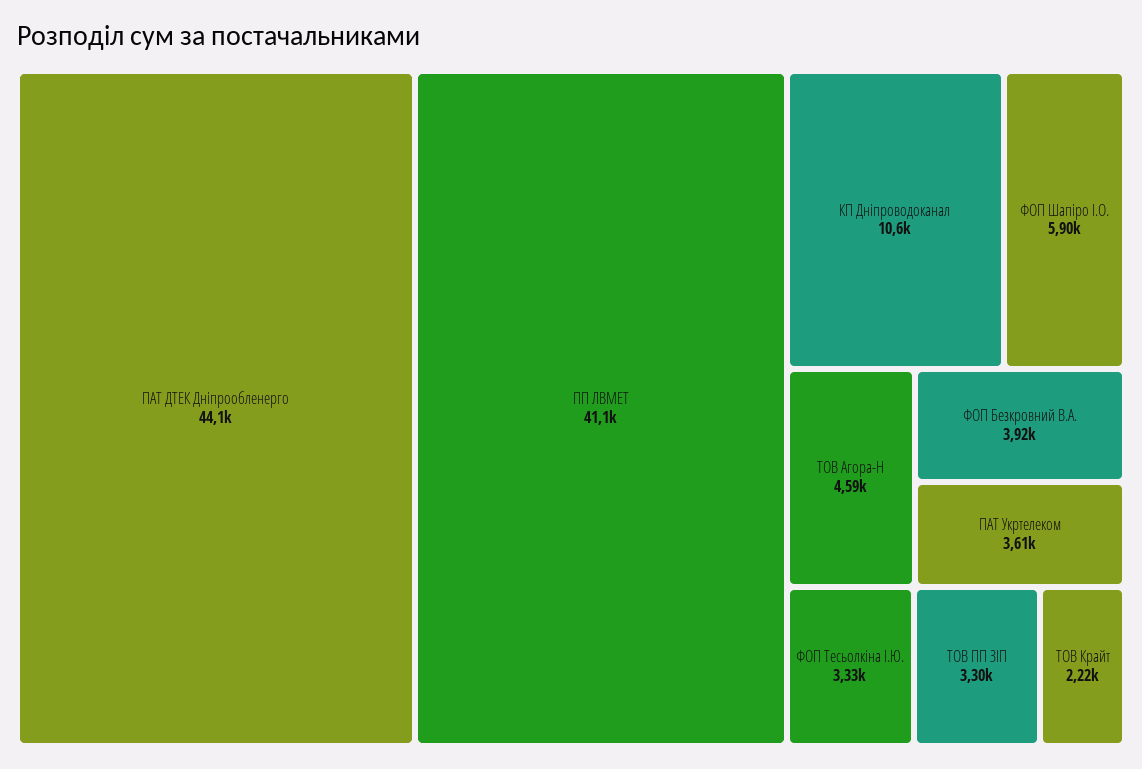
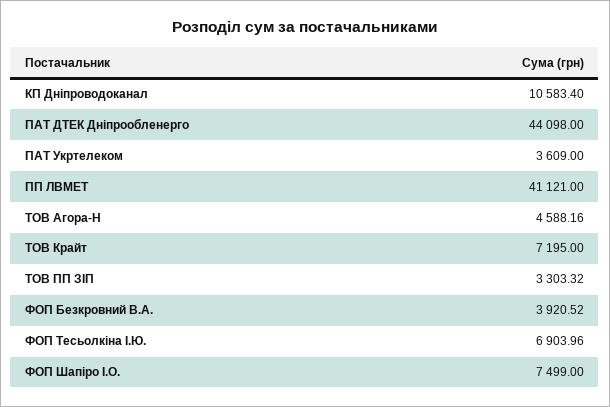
  {
    "ПАТ ДТЕК Дніпрообленерго": 44098,
    "ПП ЛВМЕТ": 41121,
    "КП Дніпроводоканал": 10583.4,
-   "ФОП Шапіро І.О.": 5900,
+   "ФОП Шапіро І.О.": 7499,
    "ТОВ Агора-Н": 4588.16,
    "ФОП Безкровний В.А.": 3920.52,
    "ПАТ Укртелеком": 3609,
-   "ФОП Тесьолкіна І.Ю.": 3330,
+   "ФОП Тесьолкіна І.Ю.": 6903.96,
    "ТОВ ПП ЗІП": 3303.32,
-   "ТОВ Крайт": 2220
+   "ТОВ Крайт": 7195
  }

